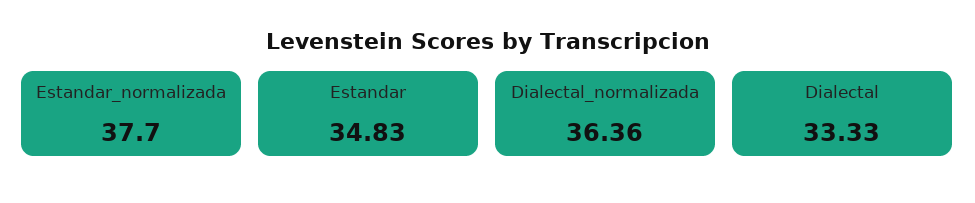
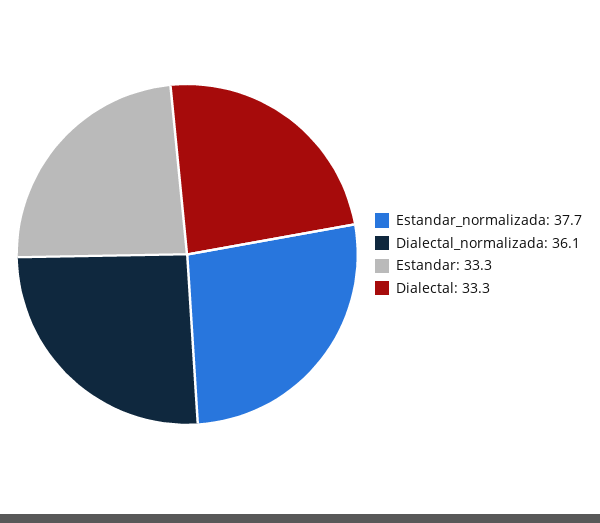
  {
    "Estandar_normalizada": 37.7,
-   "Estandar": 34.83,
+   "Estandar": 33.3,
-   "Dialectal_normalizada": 36.36,
+   "Dialectal_normalizada": 36.1,
    "Dialectal": 33.33
  }

